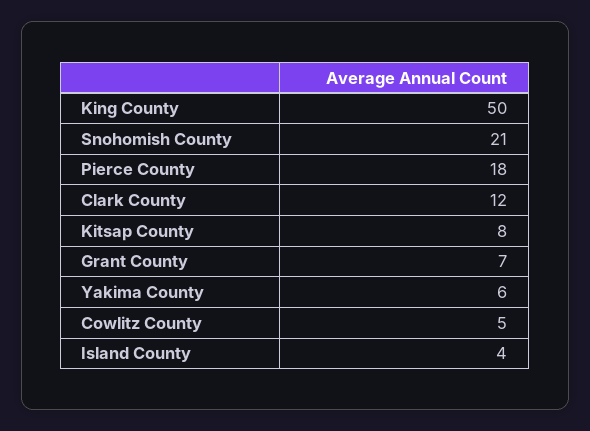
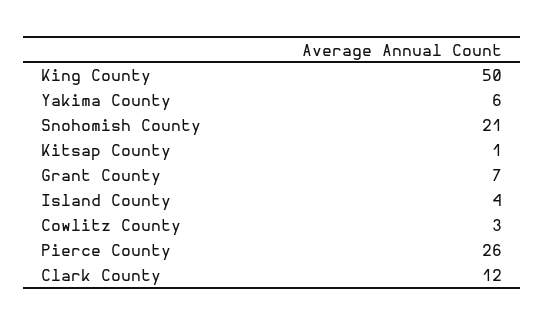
  {
    "King County": 50,
    "Snohomish County": 21,
-   "Pierce County": 18,
+   "Pierce County": 26,
    "Clark County": 12,
-   "Kitsap County": 8,
+   "Kitsap County": 1,
    "Grant County": 7,
    "Yakima County": 6,
-   "Cowlitz County": 5,
+   "Cowlitz County": 3,
    "Island County": 4
  }

